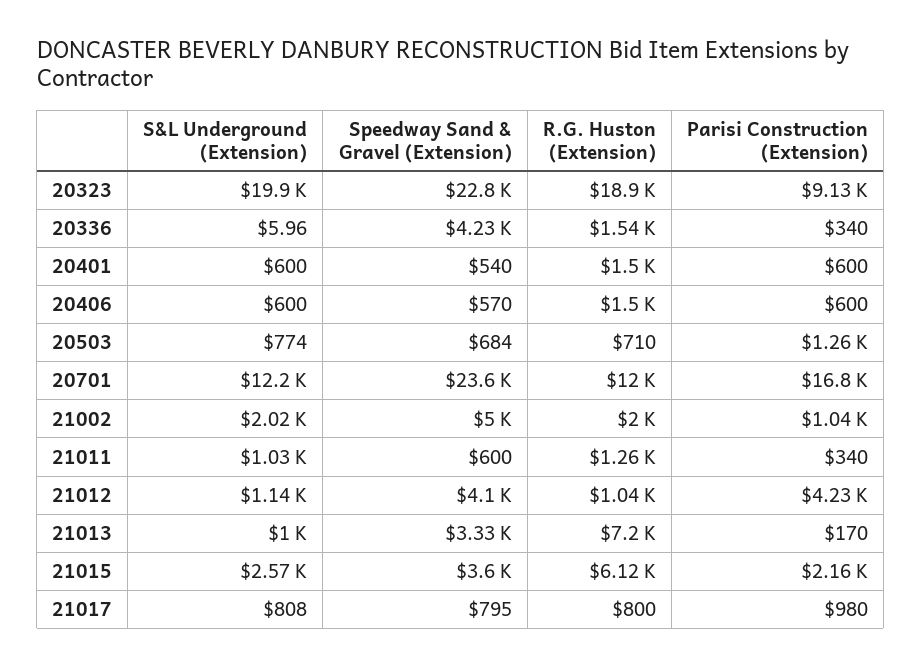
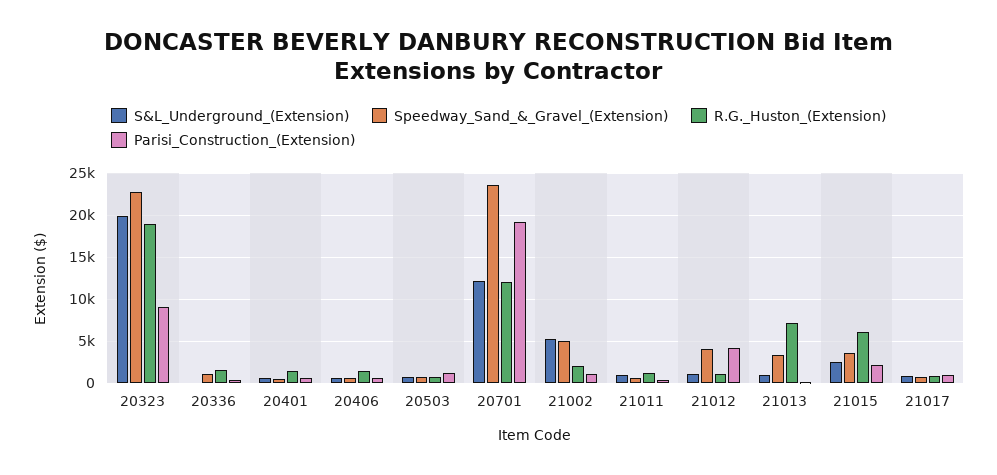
  {
    "S&L Underground (Extension)": {
      "20323": 19900,
      "20336": 5.96,
      "20401": 600,
      "20406": 600,
      "20503": 774,
      "20701": 12200,
-     "21002": 2020,
+     "21002": 5000,
      "21011": 1030,
      "21012": 1140,
      "21013": 1000,
      "21015": 2570,
      "21017": 808
    },
    "Speedway Sand & Gravel (Extension)": {
      "20323": 22800,
-     "20336": 4230,
+     "20336": 1000,
      "20401": 540,
      "20406": 570,
      "20503": 684,
      "20701": 23600,
      "21002": 5000,
      "21011": 600,
      "21012": 4100,
      "21013": 3330,
      "21015": 3600,
      "21017": 795
    },
    "R.G. Huston (Extension)": {
      "20323": 18900,
      "20336": 1540,
      "20401": 1500,
      "20406": 1500,
      "20503": 710,
      "20701": 12000,
      "21002": 2000,
      "21011": 1260,
      "21012": 1040,
      "21013": 7200,
      "21015": 6120,
      "21017": 800
    },
    "Parisi Construction (Extension)": {
      "20323": 9130,
      "20336": 340,
      "20401": 600,
      "20406": 600,
      "20503": 1260,
-     "20701": 16800,
+     "20701": 19000,
      "21002": 1040,
      "21011": 340,
      "21012": 4230,
      "21013": 170,
      "21015": 2160,
      "21017": 980
    }
  }

